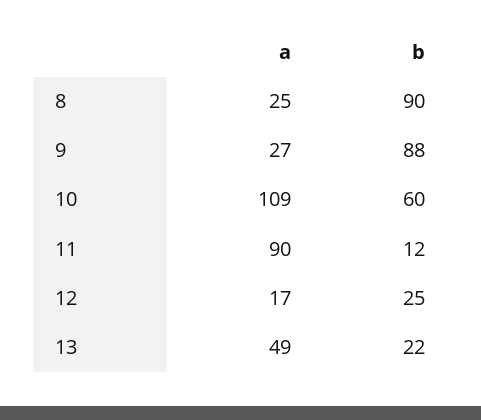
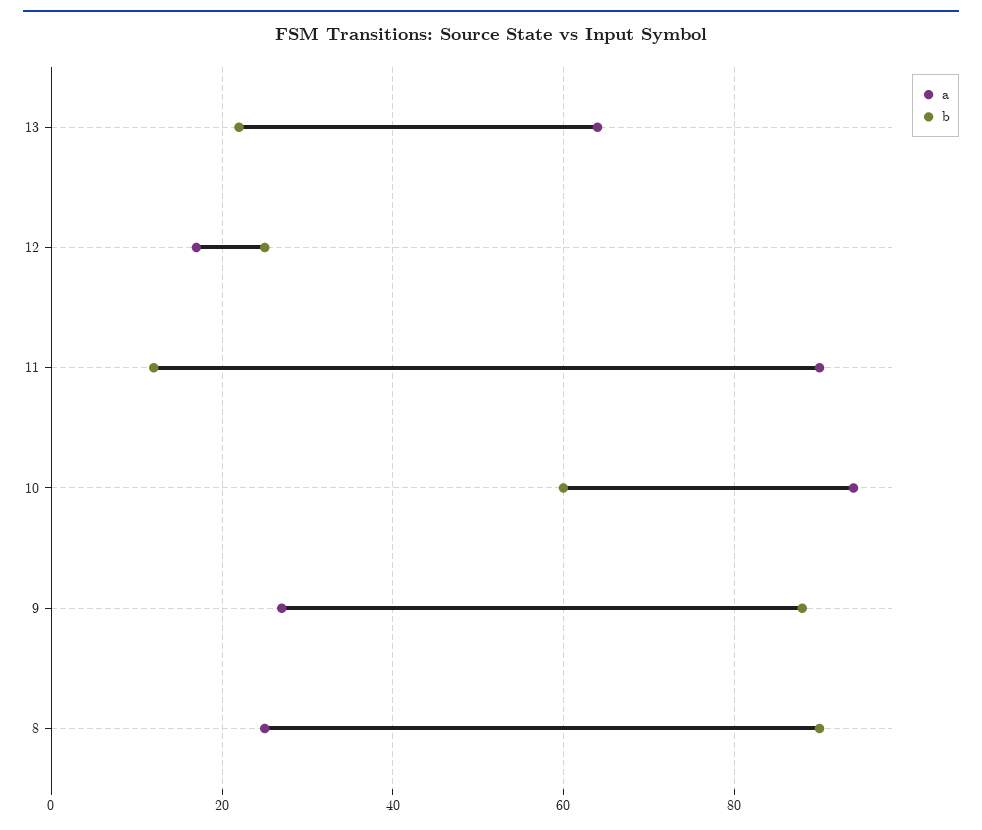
  {
    "a": {
      "8": 25,
      "9": 27,
-     "10": 109,
+     "10": 95,
      "11": 90,
      "12": 17,
-     "13": 49
+     "13": 65
    },
    "b": {
      "8": 90,
      "9": 88,
      "10": 60,
      "11": 12,
      "12": 25,
      "13": 22
    }
  }

